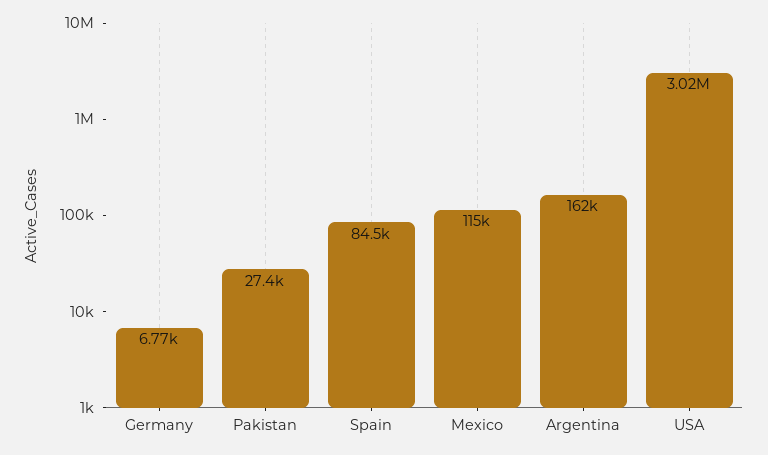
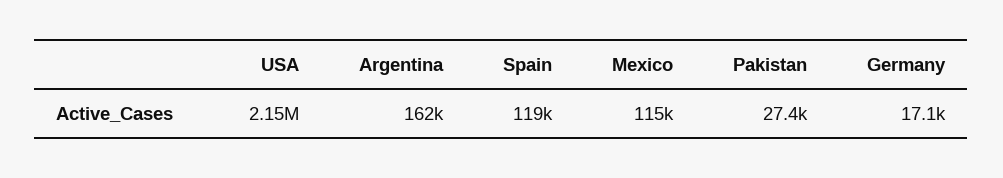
  {
-   "Germany": 6770,
+   "Germany": 17100,
    "Pakistan": 27400,
-   "Spain": 84500,
+   "Spain": 119000,
    "Mexico": 115000,
    "Argentina": 162000,
-   "USA": 3020000
+   "USA": 2150000
  }

